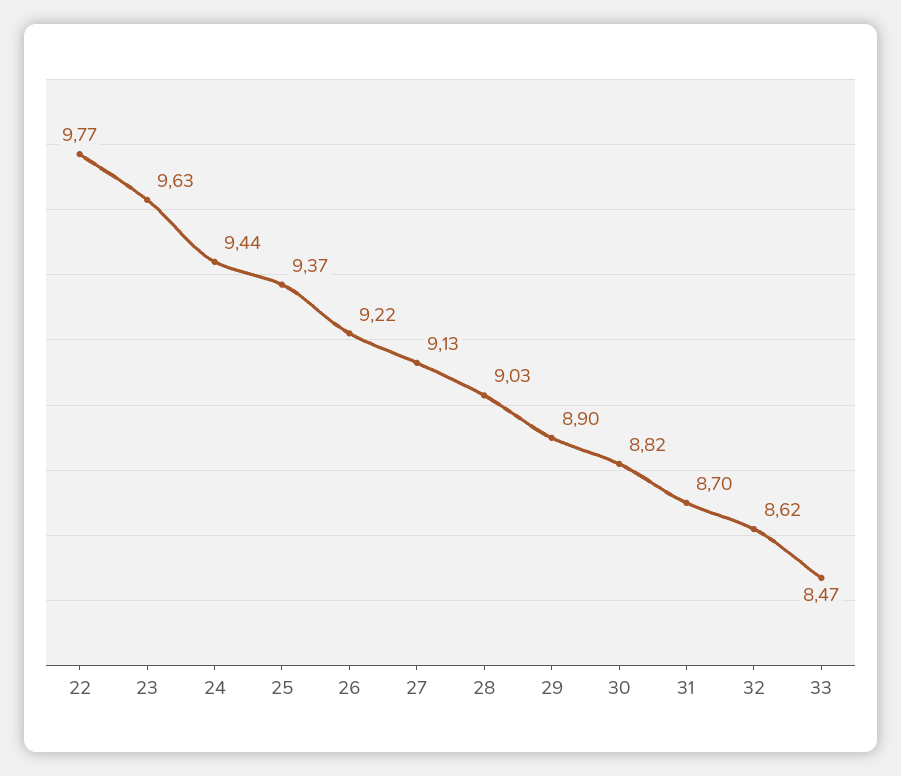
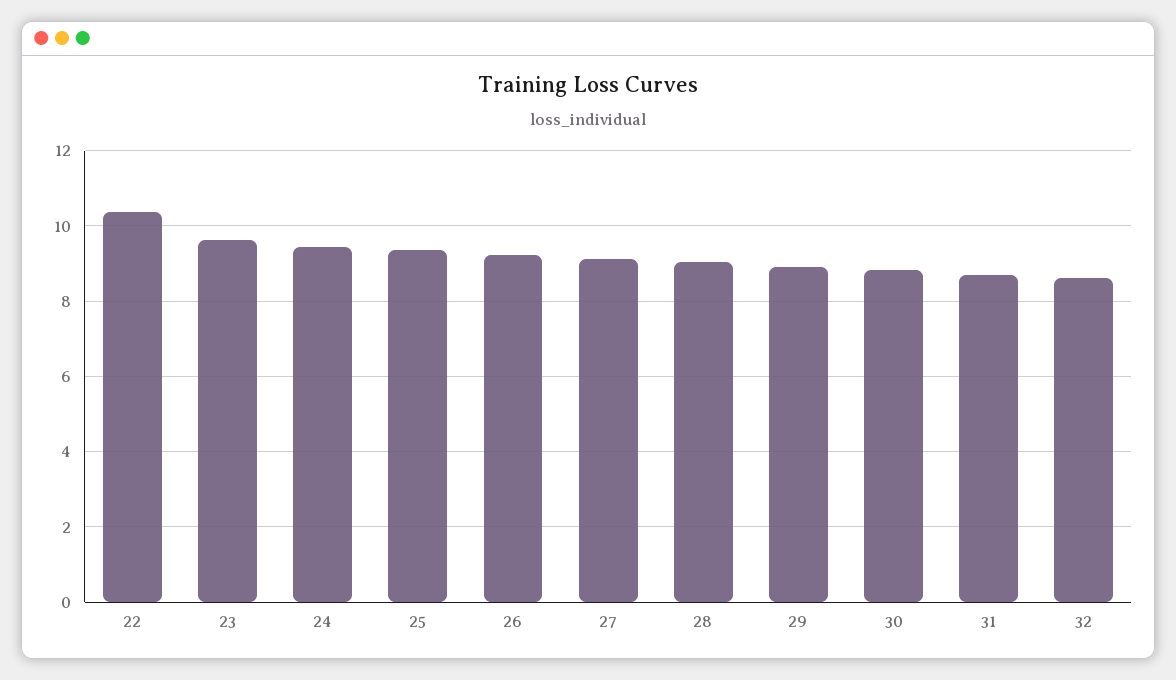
  {
-   "22": 9.77,
+   "22": 10.4,
    "23": 9.63,
    "24": 9.44,
    "25": 9.37,
    "26": 9.22,
    "27": 9.13,
    "28": 9.03,
    "29": 8.9,
    "30": 8.82,
    "31": 8.7,
-   "32": 8.62,
+   "32": 8.62
-   "33": 8.47
  }

